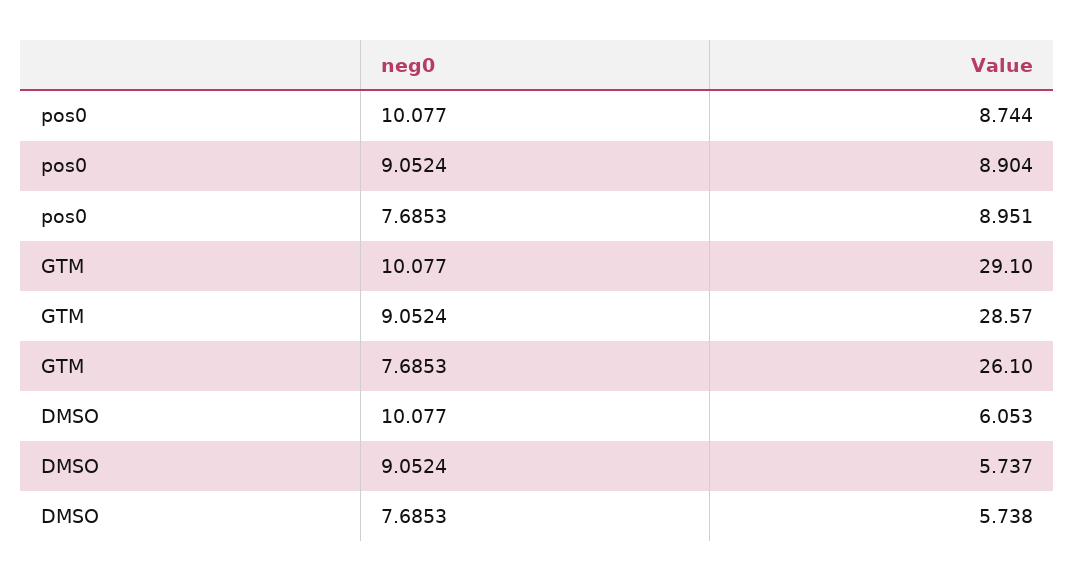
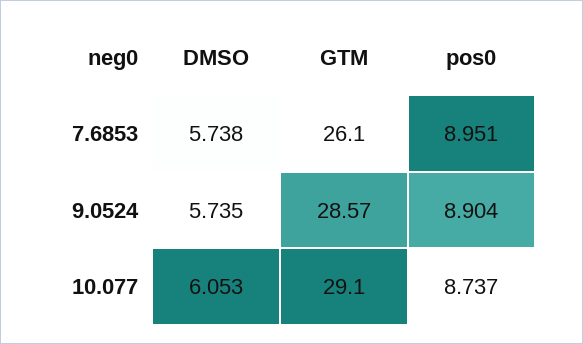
  {
    "pos0": {
-     "10.077": 8.744,
+     "10.077": 8.737,
      "9.0524": 8.904,
      "7.6853": 8.951
    },
    "GTM": {
      "10.077": 29.1,
      "9.0524": 28.57,
      "7.6853": 26.1
    },
    "DMSO": {
      "10.077": 6.053,
-     "9.0524": 5.737,
+     "9.0524": 5.735,
      "7.6853": 5.738
    }
  }

